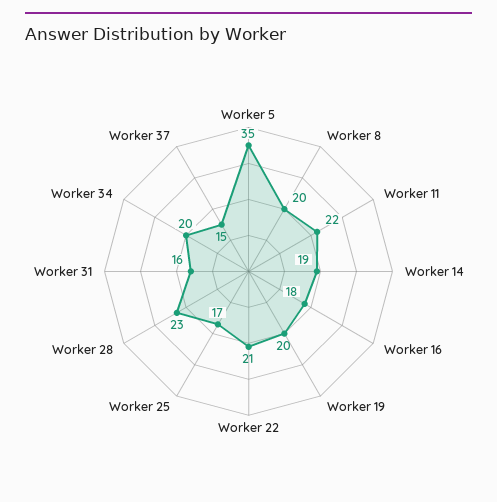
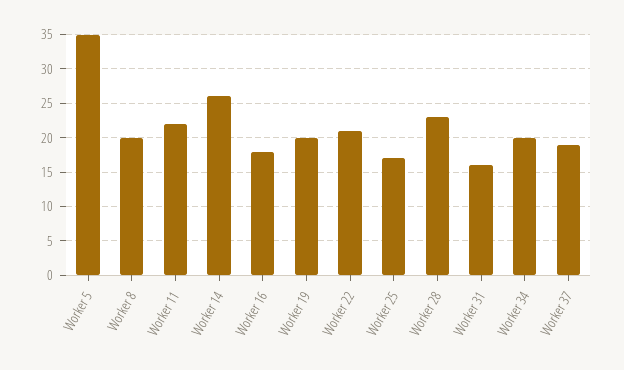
  {
    "Worker 5": 35,
    "Worker 8": 20,
    "Worker 11": 22,
-   "Worker 14": 19,
+   "Worker 14": 26,
    "Worker 16": 18,
    "Worker 19": 20,
    "Worker 22": 21,
    "Worker 25": 17,
    "Worker 28": 23,
    "Worker 31": 16,
    "Worker 34": 20,
-   "Worker 37": 15
+   "Worker 37": 19
  }

